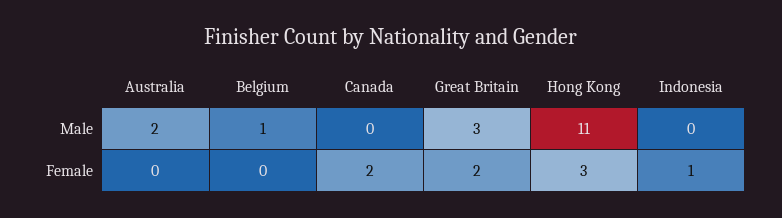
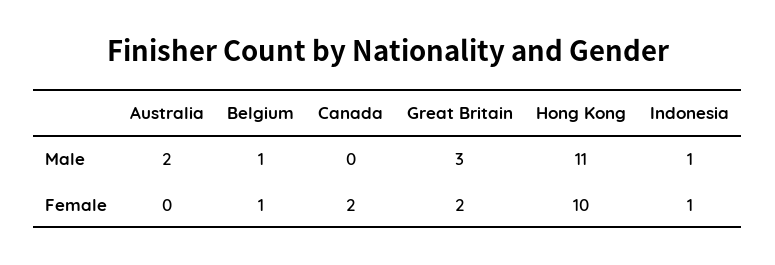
  {
    "Australia": {
      "Male": 2,
      "Female": 0
    },
    "Belgium": {
      "Male": 1,
-     "Female": 0
+     "Female": 1
    },
    "Canada": {
      "Male": 0,
      "Female": 2
    },
    "Great Britain": {
      "Male": 3,
      "Female": 2
    },
    "Hong Kong": {
      "Male": 11,
-     "Female": 3
+     "Female": 10
    },
    "Indonesia": {
-     "Male": 0,
+     "Male": 1,
      "Female": 1
    }
  }

